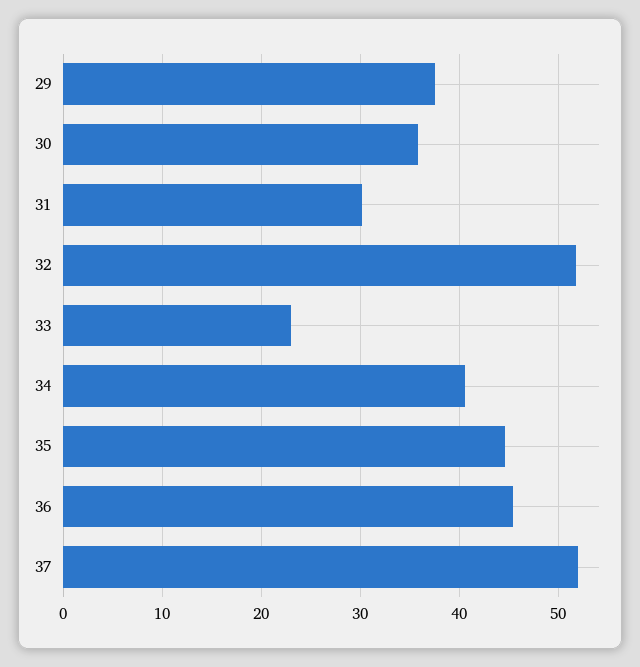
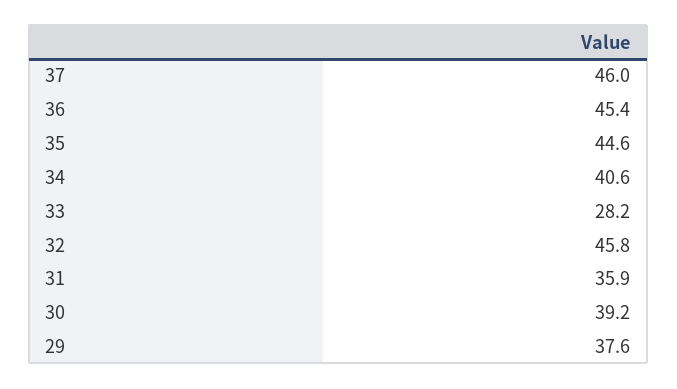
  {
    "29": 37.6,
-   "30": 36,
+   "30": 39.2,
-   "31": 30,
+   "31": 35.9,
-   "32": 52,
+   "32": 45.8,
-   "33": 23,
+   "33": 28.2,
    "34": 40.6,
    "35": 44.6,
    "36": 45.4,
-   "37": 52
+   "37": 46
  }

